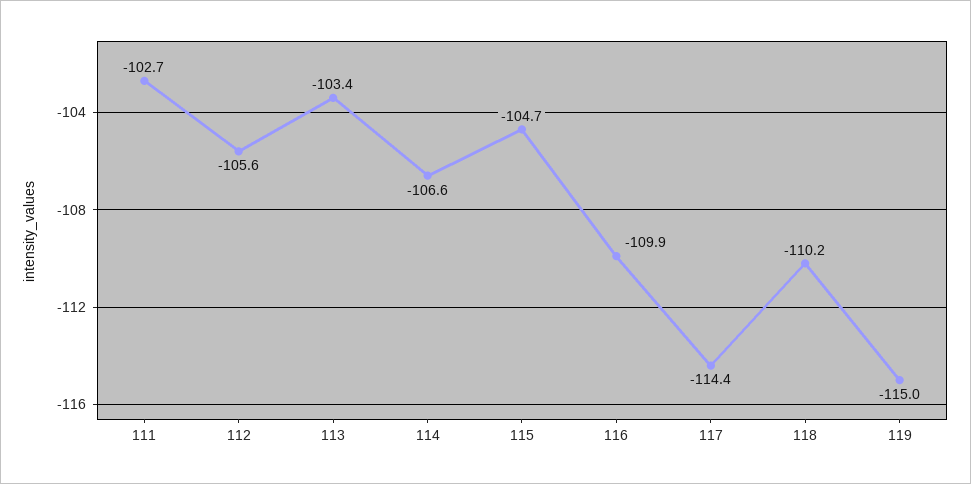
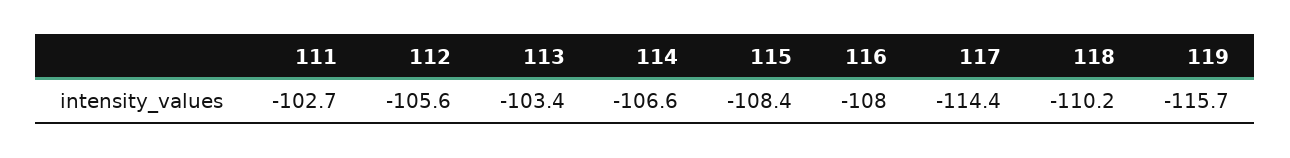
  {
    "111": -102.7,
    "112": -105.6,
    "113": -103.4,
    "114": -106.6,
-   "115": -104.7,
+   "115": -108.4,
-   "116": -109.9,
+   "116": -108,
    "117": -114.4,
    "118": -110.2,
-   "119": -115
+   "119": -115.7
  }

